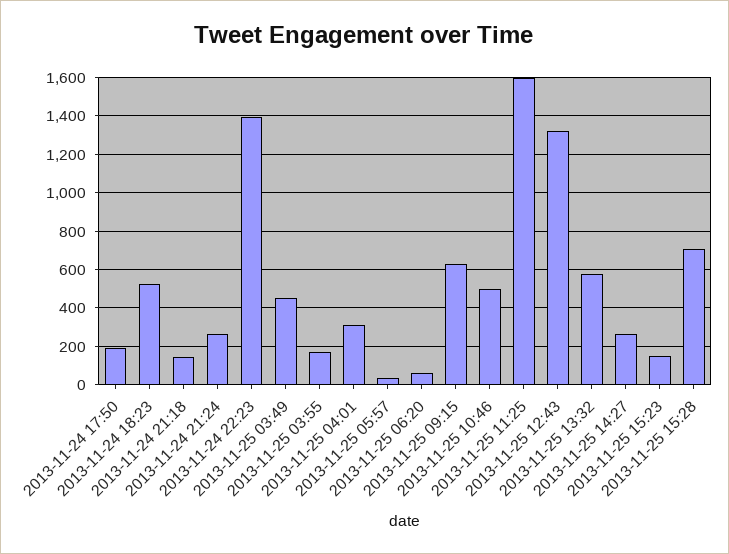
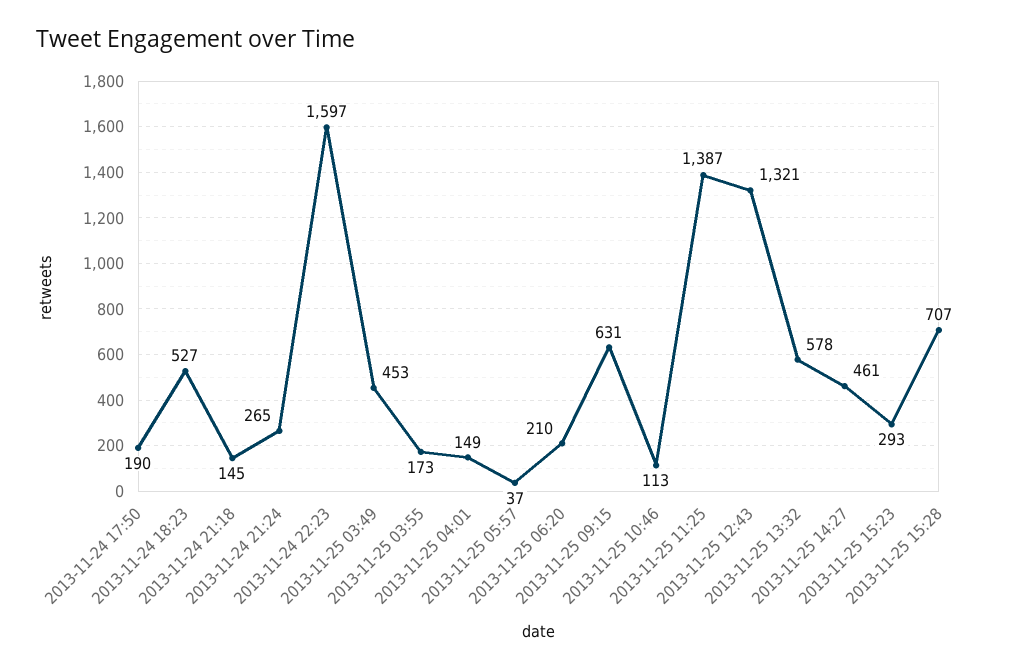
  {
    "2013-11-24 17:50": 190,
    "2013-11-24 18:23": 527,
    "2013-11-24 21:18": 145,
    "2013-11-24 21:24": 265,
-   "2013-11-24 22:23": 1400,
+   "2013-11-24 22:23": 1597,
    "2013-11-25 03:49": 453,
    "2013-11-25 03:55": 173,
-   "2013-11-25 04:01": 300,
+   "2013-11-25 04:01": 149,
    "2013-11-25 05:57": 37,
-   "2013-11-25 06:20": 50,
+   "2013-11-25 06:20": 210,
    "2013-11-25 09:15": 631,
-   "2013-11-25 10:46": 500,
+   "2013-11-25 10:46": 113,
-   "2013-11-25 11:25": 1600,
+   "2013-11-25 11:25": 1387,
    "2013-11-25 12:43": 1321,
    "2013-11-25 13:32": 578,
-   "2013-11-25 14:27": 250,
+   "2013-11-25 14:27": 461,
-   "2013-11-25 15:23": 150,
+   "2013-11-25 15:23": 293,
    "2013-11-25 15:28": 707
  }

